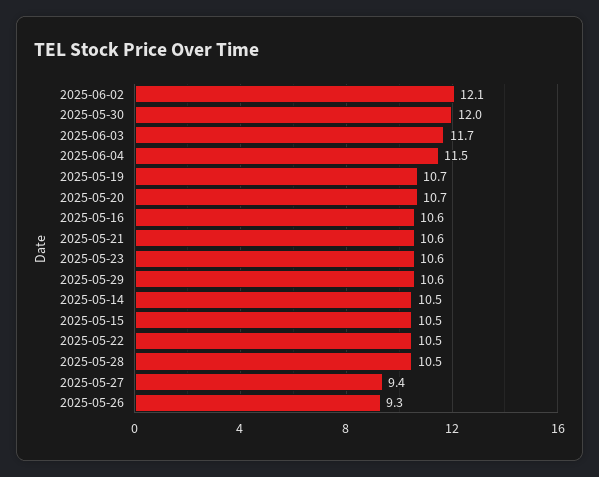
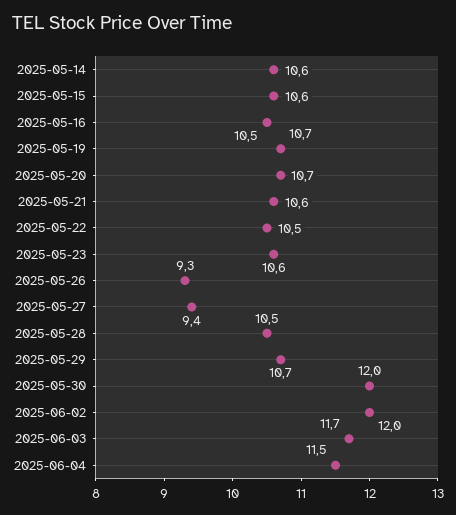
  {
-   "2025-06-02": 12.1,
+   "2025-06-02": 12,
    "2025-05-30": 12,
    "2025-06-03": 11.7,
    "2025-06-04": 11.5,
    "2025-05-19": 10.7,
    "2025-05-20": 10.7,
-   "2025-05-16": 10.6,
+   "2025-05-16": 10.5,
    "2025-05-21": 10.6,
    "2025-05-23": 10.6,
-   "2025-05-29": 10.6,
+   "2025-05-29": 10.7,
-   "2025-05-14": 10.5,
+   "2025-05-14": 10.6,
-   "2025-05-15": 10.5,
+   "2025-05-15": 10.6,
    "2025-05-22": 10.5,
    "2025-05-28": 10.5,
    "2025-05-27": 9.4,
    "2025-05-26": 9.3
  }

